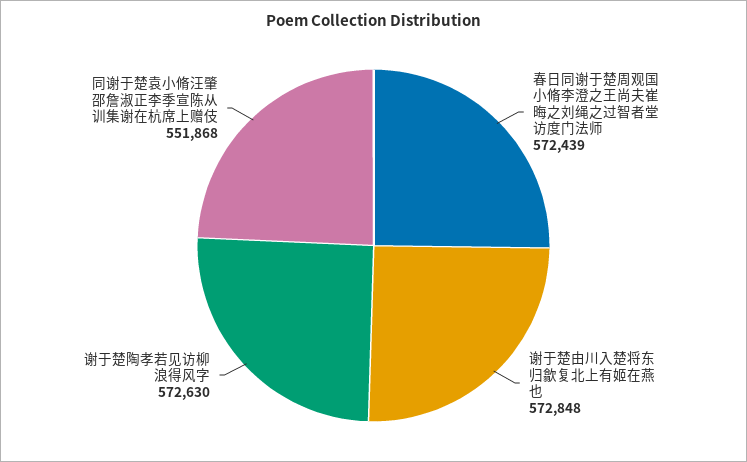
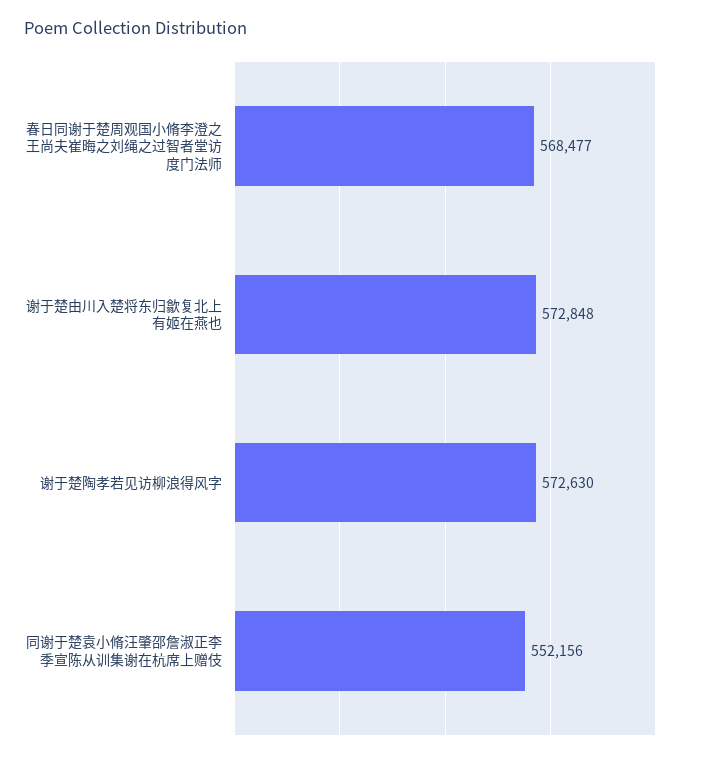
  {
-   "春日同谢于楚周观国小脩李澄之王尚夫崔晦之刘绳之过智者堂访度门法师": 572439,
+   "春日同谢于楚周观国小脩李澄之王尚夫崔晦之刘绳之过智者堂访度门法师": 568477,
    "谢于楚由川入楚将东归歙复北上有姬在燕也": 572848,
    "谢于楚陶孝若见访柳浪得风字": 572630,
-   "同谢于楚袁小脩汪肇邵詹淑正李季宣陈从训集谢在杭席上赠伎": 551868
+   "同谢于楚袁小脩汪肇邵詹淑正李季宣陈从训集谢在杭席上赠伎": 552156
  }

